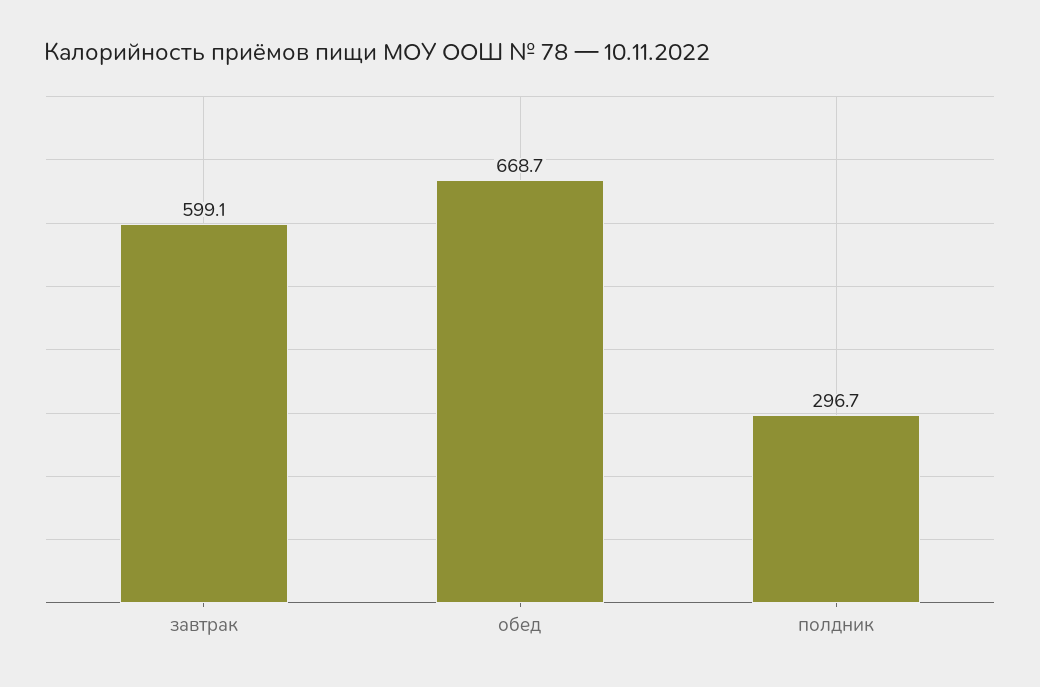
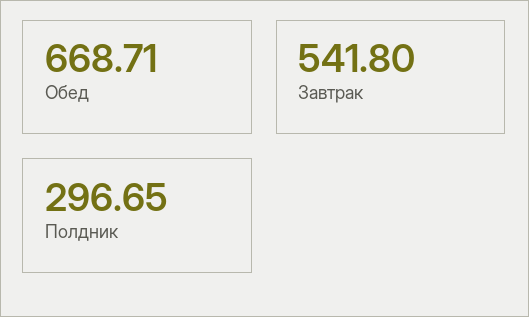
  {
-   "завтрак": 599.1,
+   "завтрак": 541.8,
    "обед": 668.71,
    "полдник": 296.65
  }

